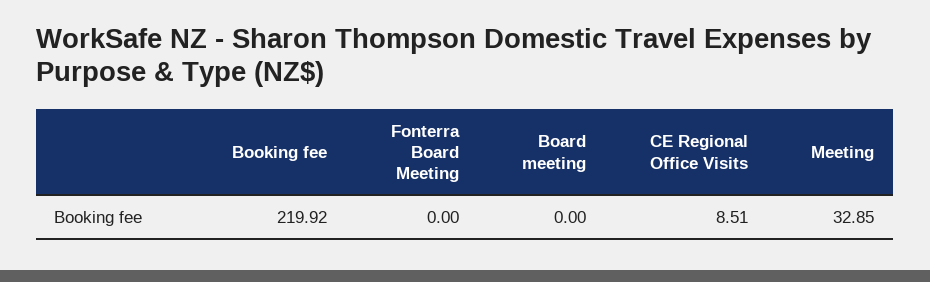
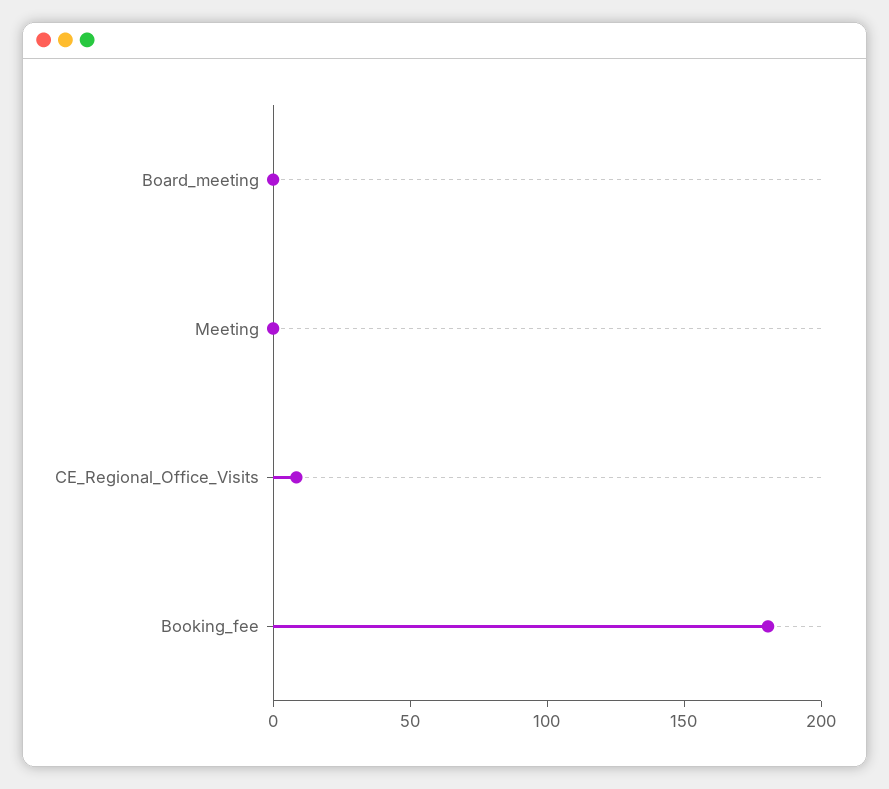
  {
-   "Booking fee": 219.92,
+   "Booking fee": 180,
-   "Fonterra Board Meeting": 0,
    "Board meeting": 0,
    "CE Regional Office Visits": 8.51,
-   "Meeting": 32.85
+   "Meeting": 0
  }

